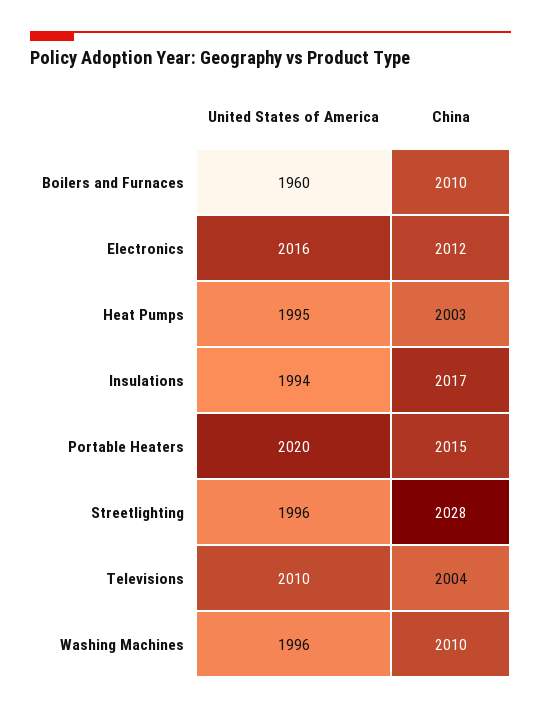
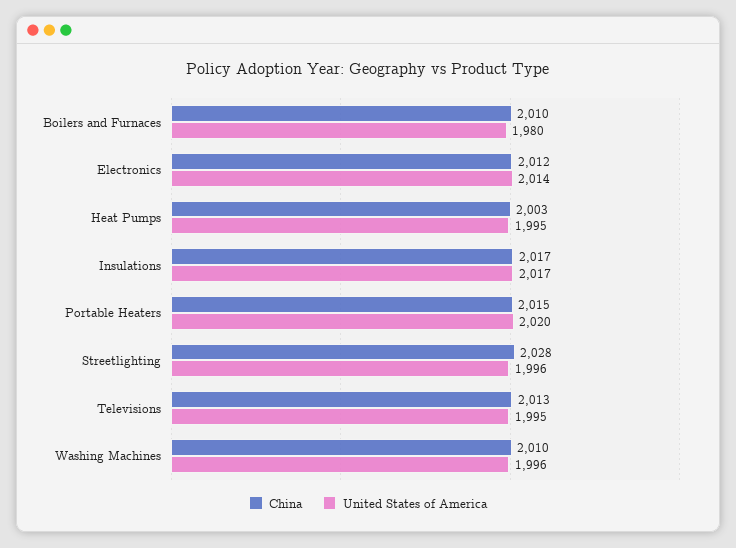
  {
    "United States of America": {
-     "Boilers and Furnaces": 1960,
+     "Boilers and Furnaces": 1980,
-     "Electronics": 2016,
+     "Electronics": 2014,
      "Heat Pumps": 1995,
-     "Insulations": 1994,
+     "Insulations": 2017,
      "Portable Heaters": 2020,
      "Streetlighting": 1996,
-     "Televisions": 2010,
+     "Televisions": 1995,
      "Washing Machines": 1996
    },
    "China": {
      "Boilers and Furnaces": 2010,
      "Electronics": 2012,
      "Heat Pumps": 2003,
      "Insulations": 2017,
      "Portable Heaters": 2015,
      "Streetlighting": 2028,
-     "Televisions": 2004,
+     "Televisions": 2013,
      "Washing Machines": 2010
    }
  }

